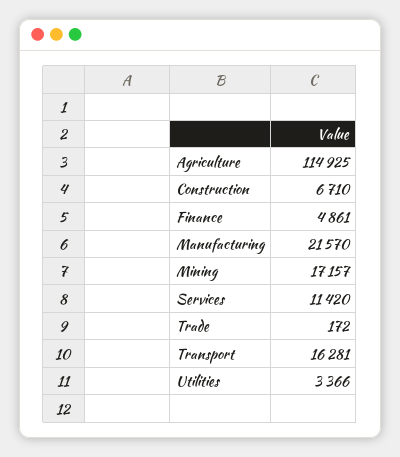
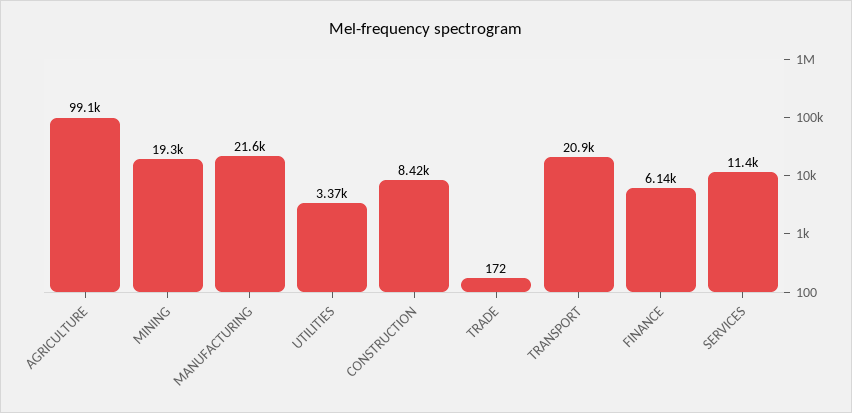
  {
-   "Agriculture": 114925,
+   "Agriculture": 99100,
-   "Construction": 6710,
+   "Construction": 8420,
-   "Finance": 4861,
+   "Finance": 6140,
    "Manufacturing": 21570,
-   "Mining": 17157,
+   "Mining": 19300,
    "Services": 11420,
    "Trade": 172,
-   "Transport": 16281,
+   "Transport": 20900,
    "Utilities": 3366
  }

